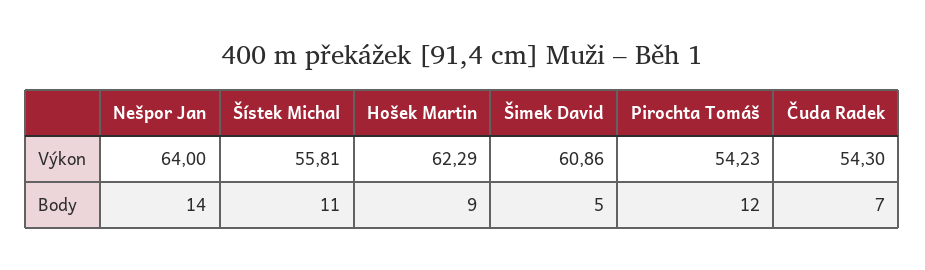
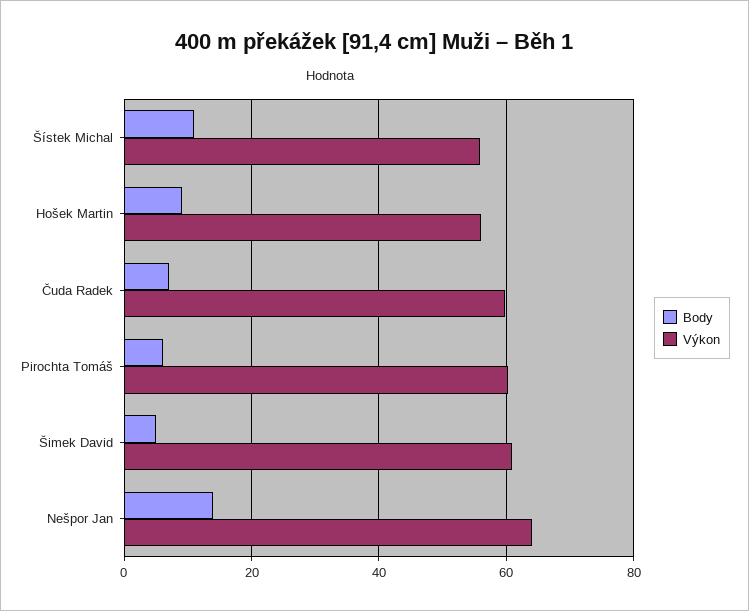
  {
    "Výkon": {
      "Nešpor Jan": 64,
      "Šístek Michal": 55.81,
-     "Hošek Martin": 62.29,
+     "Hošek Martin": 56,
      "Šimek David": 60.86,
-     "Pirochta Tomáš": 54.23,
+     "Pirochta Tomáš": 60,
-     "Čuda Radek": 54.3
+     "Čuda Radek": 60
    },
    "Body": {
      "Nešpor Jan": 14,
      "Šístek Michal": 11,
      "Hošek Martin": 9,
      "Šimek David": 5,
-     "Pirochta Tomáš": 12,
+     "Pirochta Tomáš": 6,
      "Čuda Radek": 7
    }
  }

